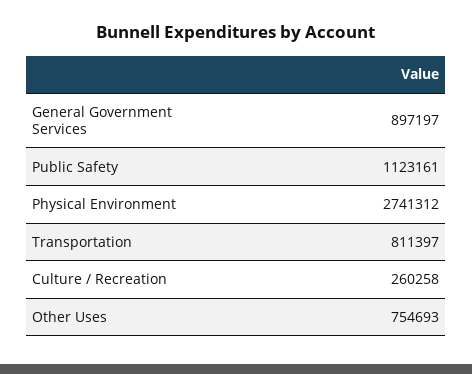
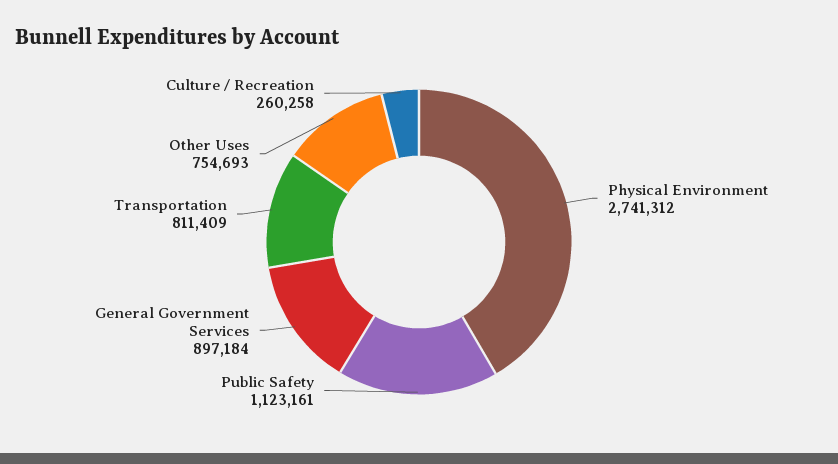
  {
-   "General Government Services": 897197,
+   "General Government Services": 897184,
    "Public Safety": 1123161,
    "Physical Environment": 2741312,
-   "Transportation": 811397,
+   "Transportation": 811409,
    "Culture / Recreation": 260258,
    "Other Uses": 754693
  }

